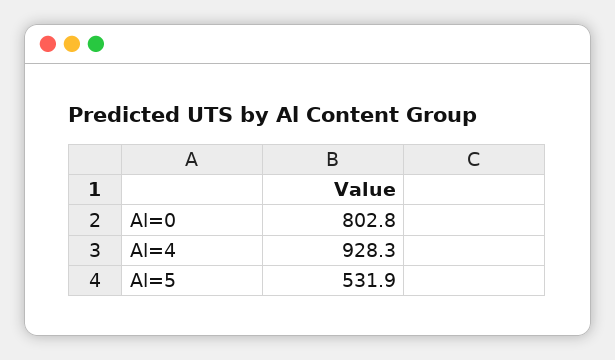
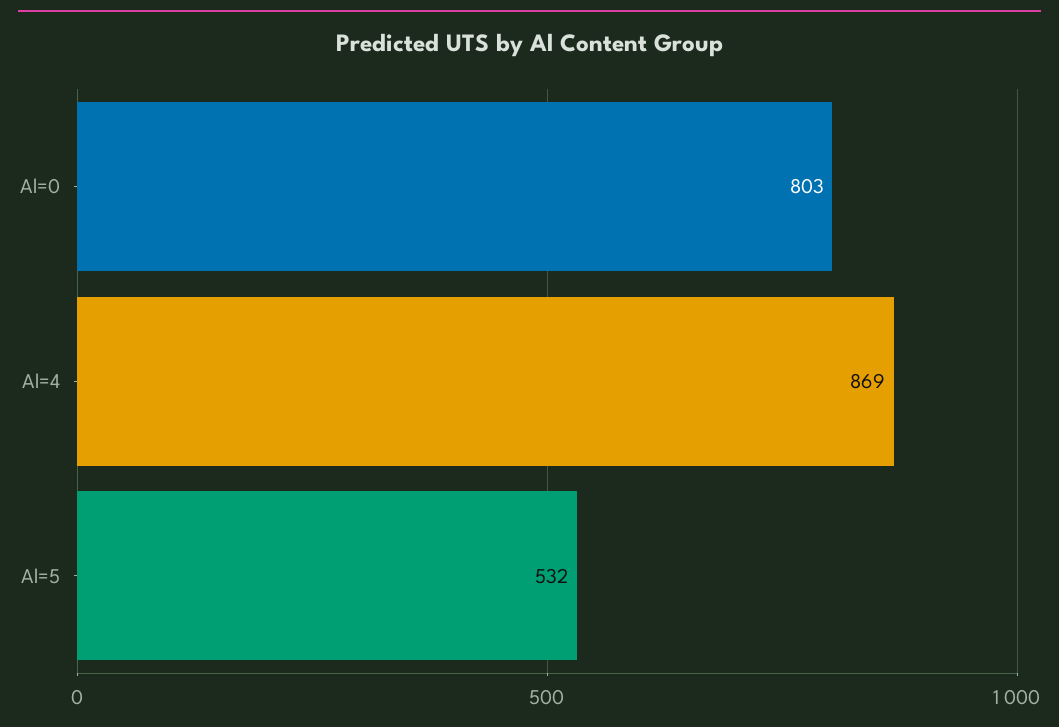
  {
    "Al=0": 802.8,
-   "Al=4": 928.3,
+   "Al=4": 869,
    "Al=5": 531.9
  }

